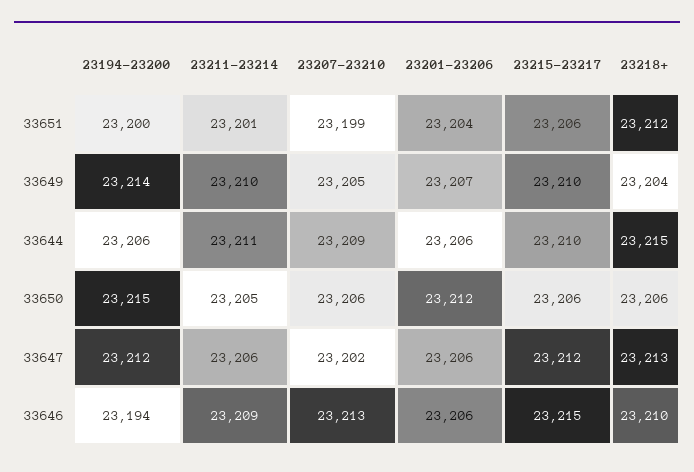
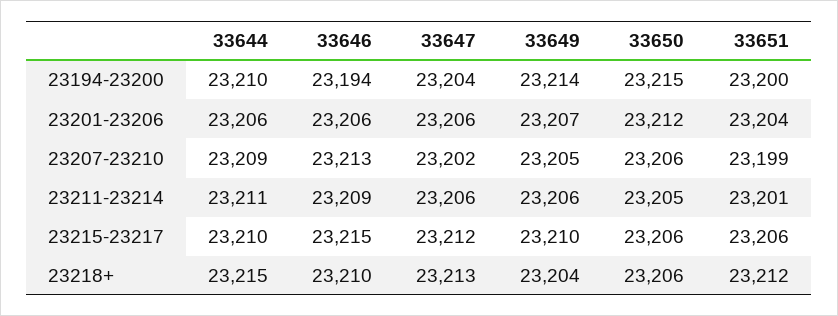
  {
    "23194-23200": {
      "33651": 23200,
      "33649": 23214,
-     "33644": 23206,
+     "33644": 23210,
      "33650": 23215,
-     "33647": 23212,
+     "33647": 23204,
      "33646": 23194
    },
    "23211-23214": {
      "33651": 23201,
-     "33649": 23210,
+     "33649": 23206,
      "33644": 23211,
      "33650": 23205,
      "33647": 23206,
      "33646": 23209
    },
    "23207-23210": {
      "33651": 23199,
      "33649": 23205,
      "33644": 23209,
      "33650": 23206,
      "33647": 23202,
      "33646": 23213
    },
    "23201-23206": {
      "33651": 23204,
      "33649": 23207,
      "33644": 23206,
      "33650": 23212,
      "33647": 23206,
      "33646": 23206
    },
    "23215-23217": {
      "33651": 23206,
      "33649": 23210,
      "33644": 23210,
      "33650": 23206,
      "33647": 23212,
      "33646": 23215
    },
    "23218+": {
      "33651": 23212,
      "33649": 23204,
      "33644": 23215,
      "33650": 23206,
      "33647": 23213,
      "33646": 23210
    }
  }

